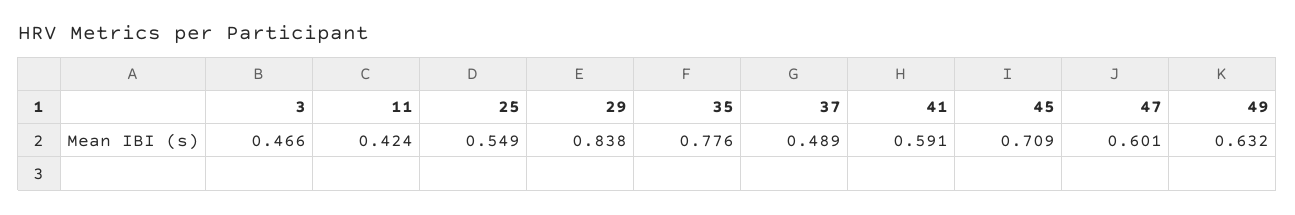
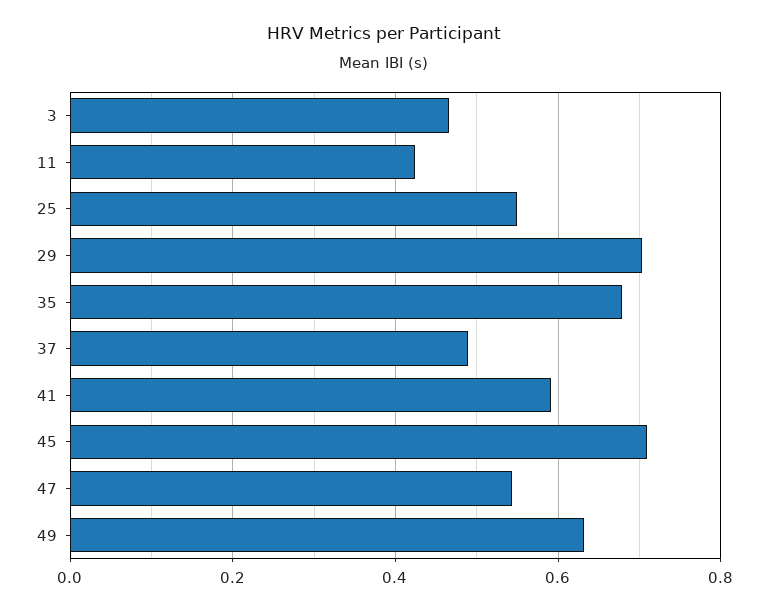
  {
    "3": 0.466,
    "11": 0.424,
    "25": 0.549,
-   "29": 0.838,
+   "29": 0.7,
-   "35": 0.776,
+   "35": 0.68,
    "37": 0.489,
    "41": 0.591,
    "45": 0.709,
-   "47": 0.601,
+   "47": 0.54,
    "49": 0.632
  }

